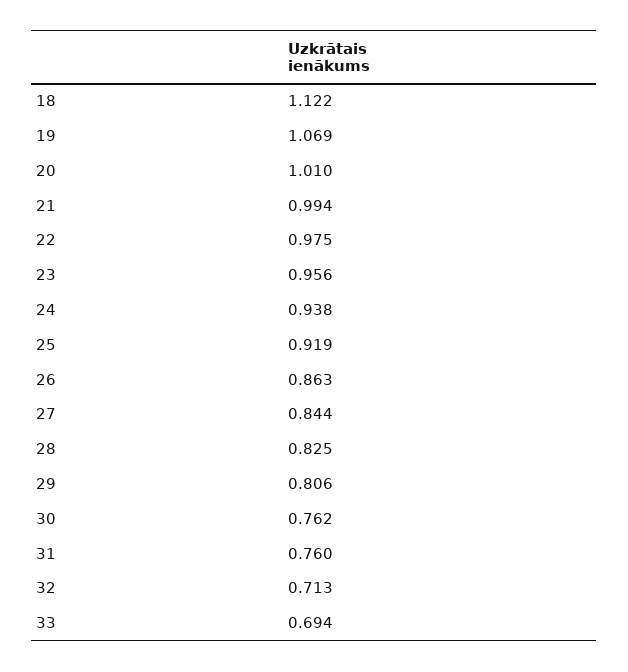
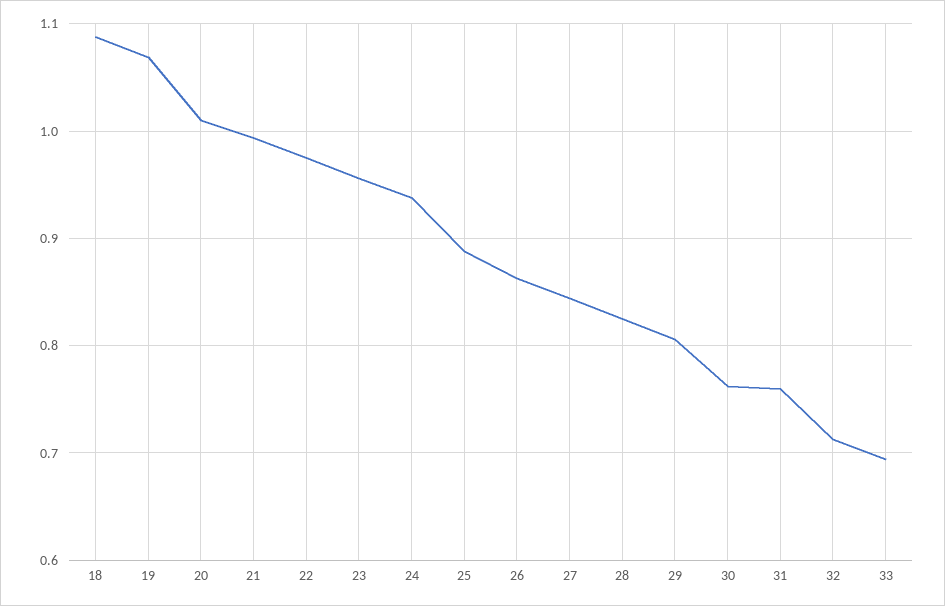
  {
-   "18": 1.122,
+   "18": 1.09,
    "19": 1.069,
    "20": 1.01,
    "21": 0.994,
    "22": 0.975,
    "23": 0.956,
    "24": 0.938,
-   "25": 0.919,
+   "25": 0.89,
    "26": 0.863,
    "27": 0.844,
    "28": 0.825,
    "29": 0.806,
    "30": 0.762,
    "31": 0.76,
    "32": 0.713,
    "33": 0.694
  }

